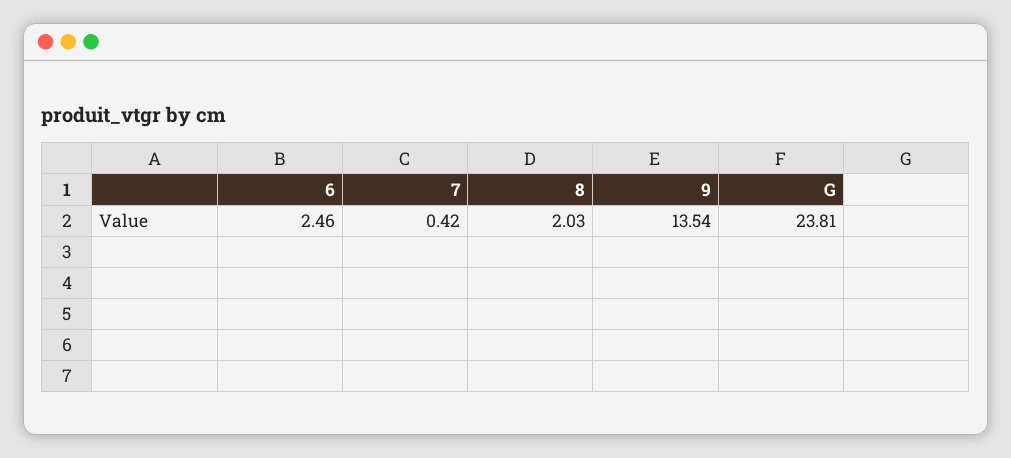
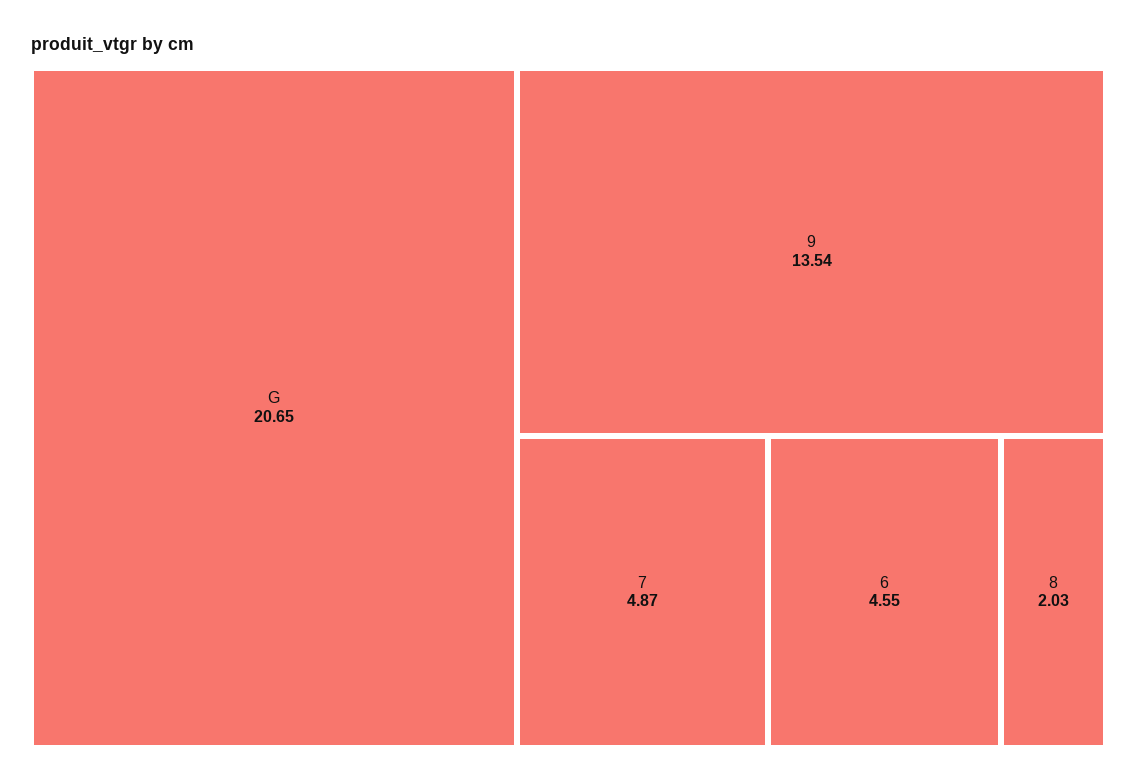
  {
-   "6": 2.46,
+   "6": 4.55,
-   "7": 0.42,
+   "7": 4.87,
    "8": 2.03,
    "9": 13.54,
-   "G": 23.81
+   "G": 20.65
  }

